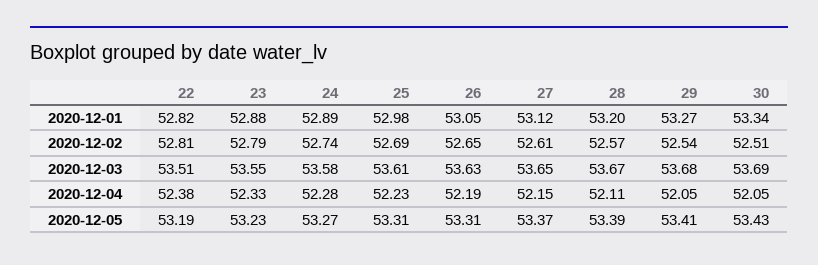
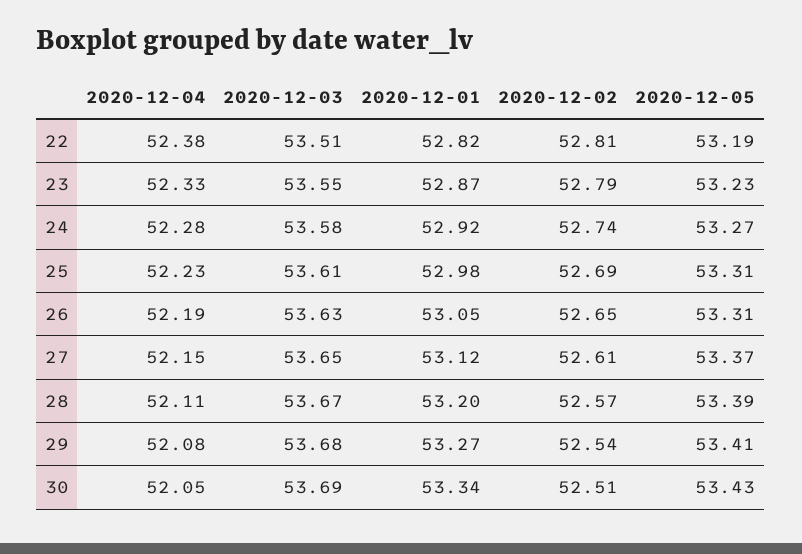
  {
    "22": {
      "2020-12-01": 52.82,
      "2020-12-02": 52.81,
      "2020-12-03": 53.51,
      "2020-12-04": 52.38,
      "2020-12-05": 53.19
    },
    "23": {
-     "2020-12-01": 52.88,
+     "2020-12-01": 52.87,
      "2020-12-02": 52.79,
      "2020-12-03": 53.55,
      "2020-12-04": 52.33,
      "2020-12-05": 53.23
    },
    "24": {
-     "2020-12-01": 52.89,
+     "2020-12-01": 52.92,
      "2020-12-02": 52.74,
      "2020-12-03": 53.58,
      "2020-12-04": 52.28,
      "2020-12-05": 53.27
    },
    "25": {
      "2020-12-01": 52.98,
      "2020-12-02": 52.69,
      "2020-12-03": 53.61,
      "2020-12-04": 52.23,
      "2020-12-05": 53.31
    },
    "26": {
      "2020-12-01": 53.05,
      "2020-12-02": 52.65,
      "2020-12-03": 53.63,
      "2020-12-04": 52.19,
      "2020-12-05": 53.31
    },
    "27": {
      "2020-12-01": 53.12,
      "2020-12-02": 52.61,
      "2020-12-03": 53.65,
      "2020-12-04": 52.15,
      "2020-12-05": 53.37
    },
    "28": {
      "2020-12-01": 53.2,
      "2020-12-02": 52.57,
      "2020-12-03": 53.67,
      "2020-12-04": 52.11,
      "2020-12-05": 53.39
    },
    "29": {
      "2020-12-01": 53.27,
      "2020-12-02": 52.54,
      "2020-12-03": 53.68,
-     "2020-12-04": 52.05,
+     "2020-12-04": 52.08,
      "2020-12-05": 53.41
    },
    "30": {
      "2020-12-01": 53.34,
      "2020-12-02": 52.51,
      "2020-12-03": 53.69,
      "2020-12-04": 52.05,
      "2020-12-05": 53.43
    }
  }

